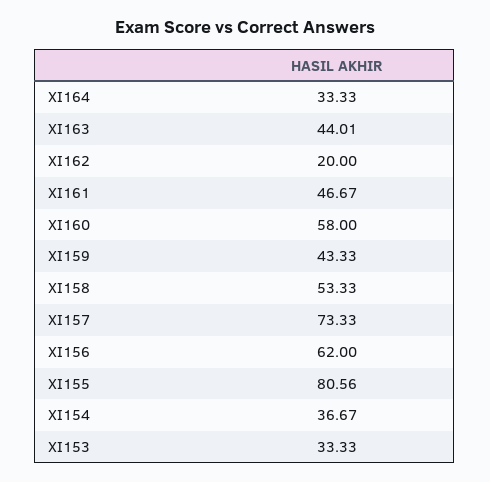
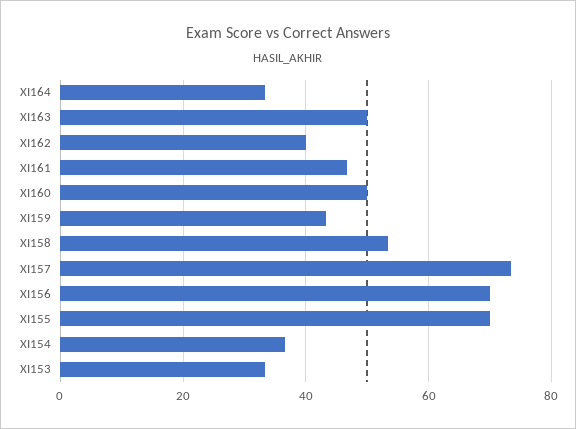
  {
    "XI164": 33.33,
-   "XI163": 44.01,
+   "XI163": 50,
-   "XI162": 20,
+   "XI162": 40,
    "XI161": 46.67,
-   "XI160": 58,
+   "XI160": 50,
    "XI159": 43.33,
    "XI158": 53.33,
    "XI157": 73.33,
-   "XI156": 62,
+   "XI156": 70,
-   "XI155": 80.56,
+   "XI155": 70,
    "XI154": 36.67,
    "XI153": 33.33
  }

